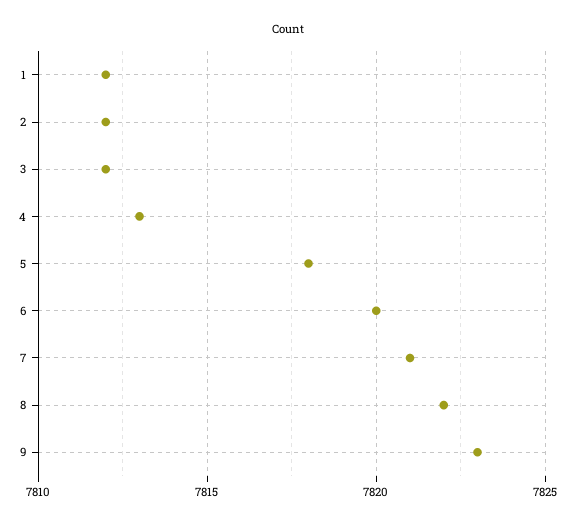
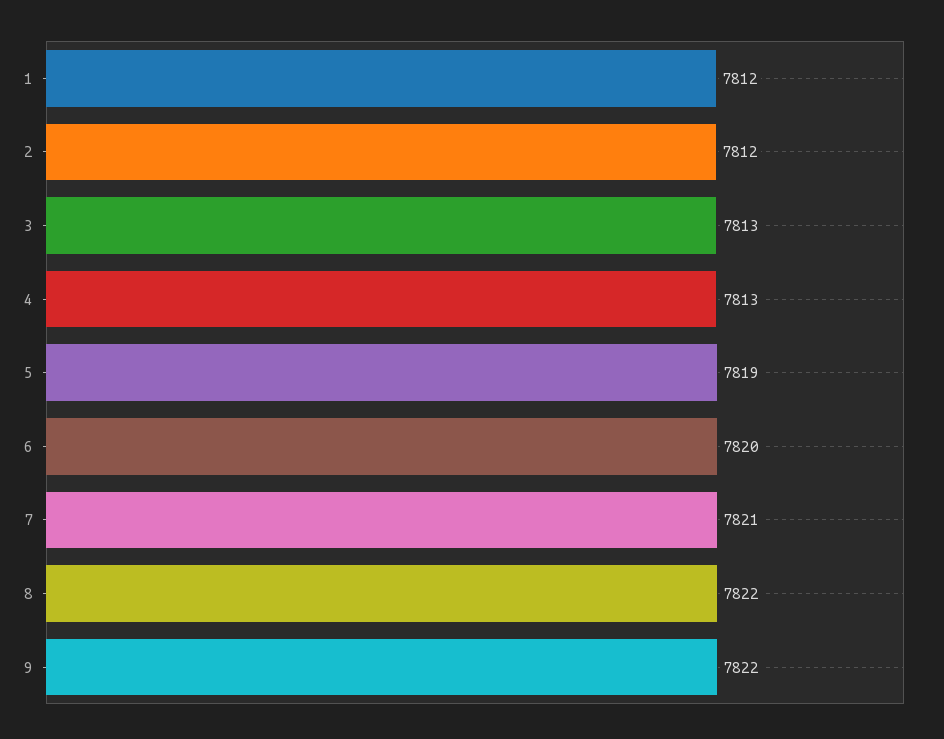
  {
    "1": 7812,
    "2": 7812,
-   "3": 7812,
+   "3": 7813,
    "4": 7813,
-   "5": 7818,
+   "5": 7819,
    "6": 7820,
    "7": 7821,
    "8": 7822,
-   "9": 7823
+   "9": 7822
  }

